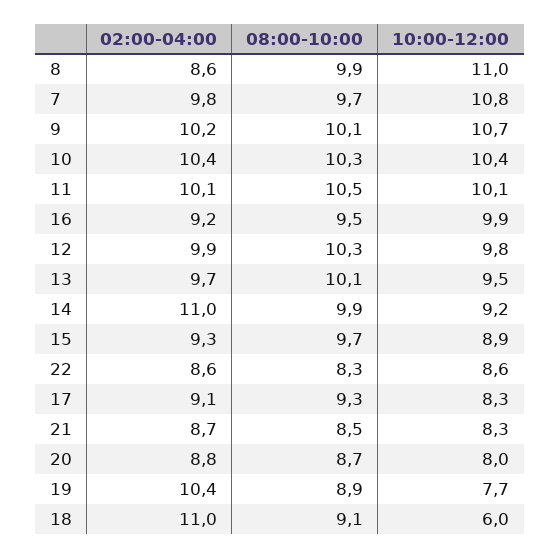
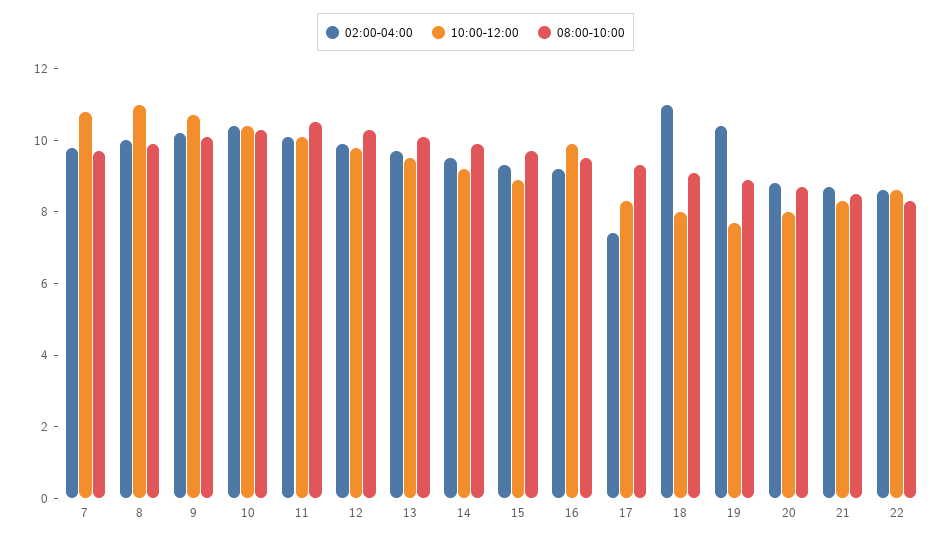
  {
    "02:00-04:00": {
-     "8": 8.6,
+     "8": 10,
      "7": 9.8,
      "9": 10.2,
      "10": 10.4,
      "11": 10.1,
      "16": 9.2,
      "12": 9.9,
      "13": 9.7,
-     "14": 11,
+     "14": 9.5,
      "15": 9.3,
      "22": 8.6,
-     "17": 9.1,
+     "17": 7.5,
      "21": 8.7,
      "20": 8.8,
      "19": 10.4,
      "18": 11
    },
    "08:00-10:00": {
      "8": 9.9,
      "7": 9.7,
      "9": 10.1,
      "10": 10.3,
      "11": 10.5,
      "16": 9.5,
      "12": 10.3,
      "13": 10.1,
      "14": 9.9,
      "15": 9.7,
      "22": 8.3,
      "17": 9.3,
      "21": 8.5,
      "20": 8.7,
      "19": 8.9,
      "18": 9.1
    },
    "10:00-12:00": {
      "8": 11,
      "7": 10.8,
      "9": 10.7,
      "10": 10.4,
      "11": 10.1,
      "16": 9.9,
      "12": 9.8,
      "13": 9.5,
      "14": 9.2,
      "15": 8.9,
      "22": 8.6,
      "17": 8.3,
      "21": 8.3,
      "20": 8,
      "19": 7.7,
-     "18": 6
+     "18": 8
    }
  }

